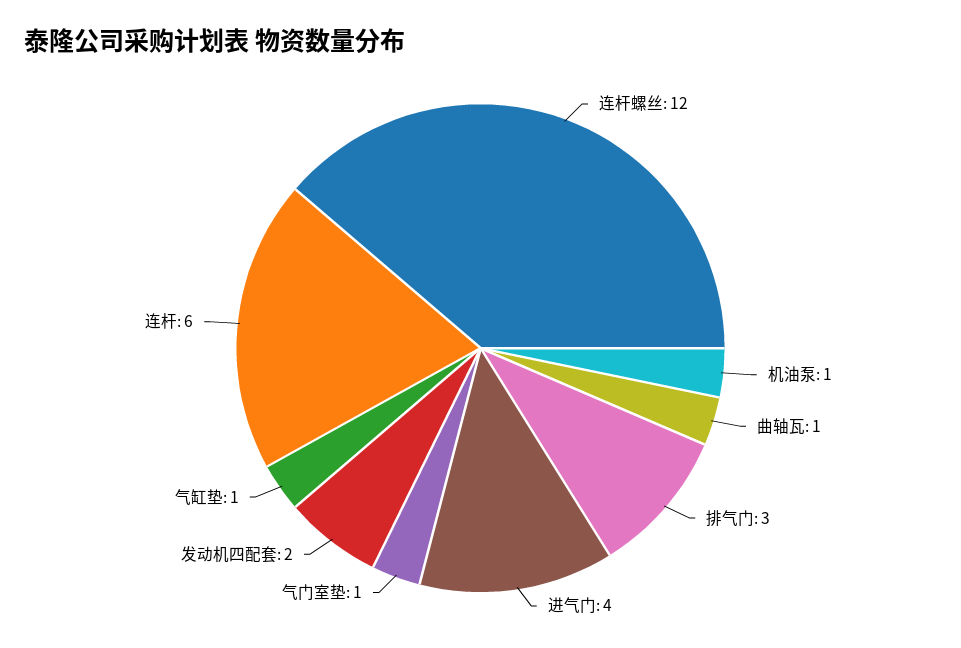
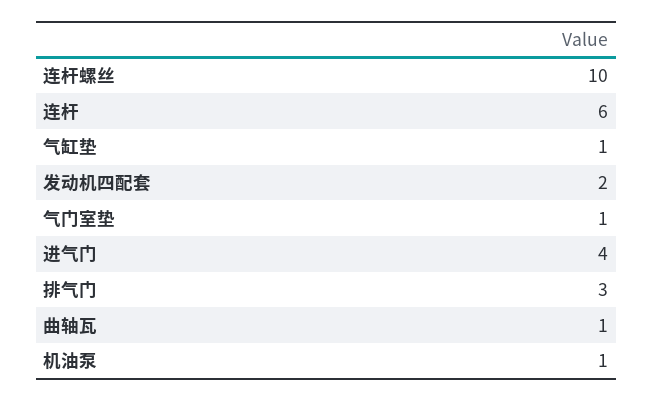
  {
-   "连杆螺丝": 12,
+   "连杆螺丝": 10,
    "机油泵": 1,
    "曲轴瓦": 1,
    "排气门": 3,
    "进气门": 4,
    "气门室垫": 1,
    "发动机四配套": 2,
    "气缸垫": 1,
    "连杆": 6
  }

